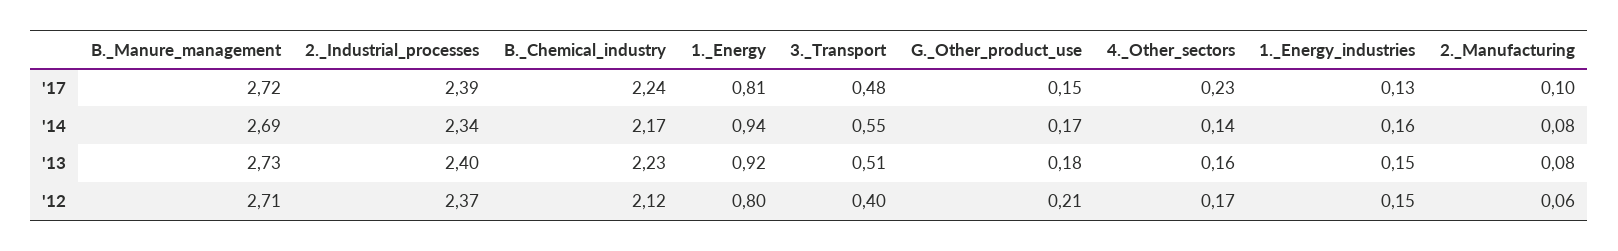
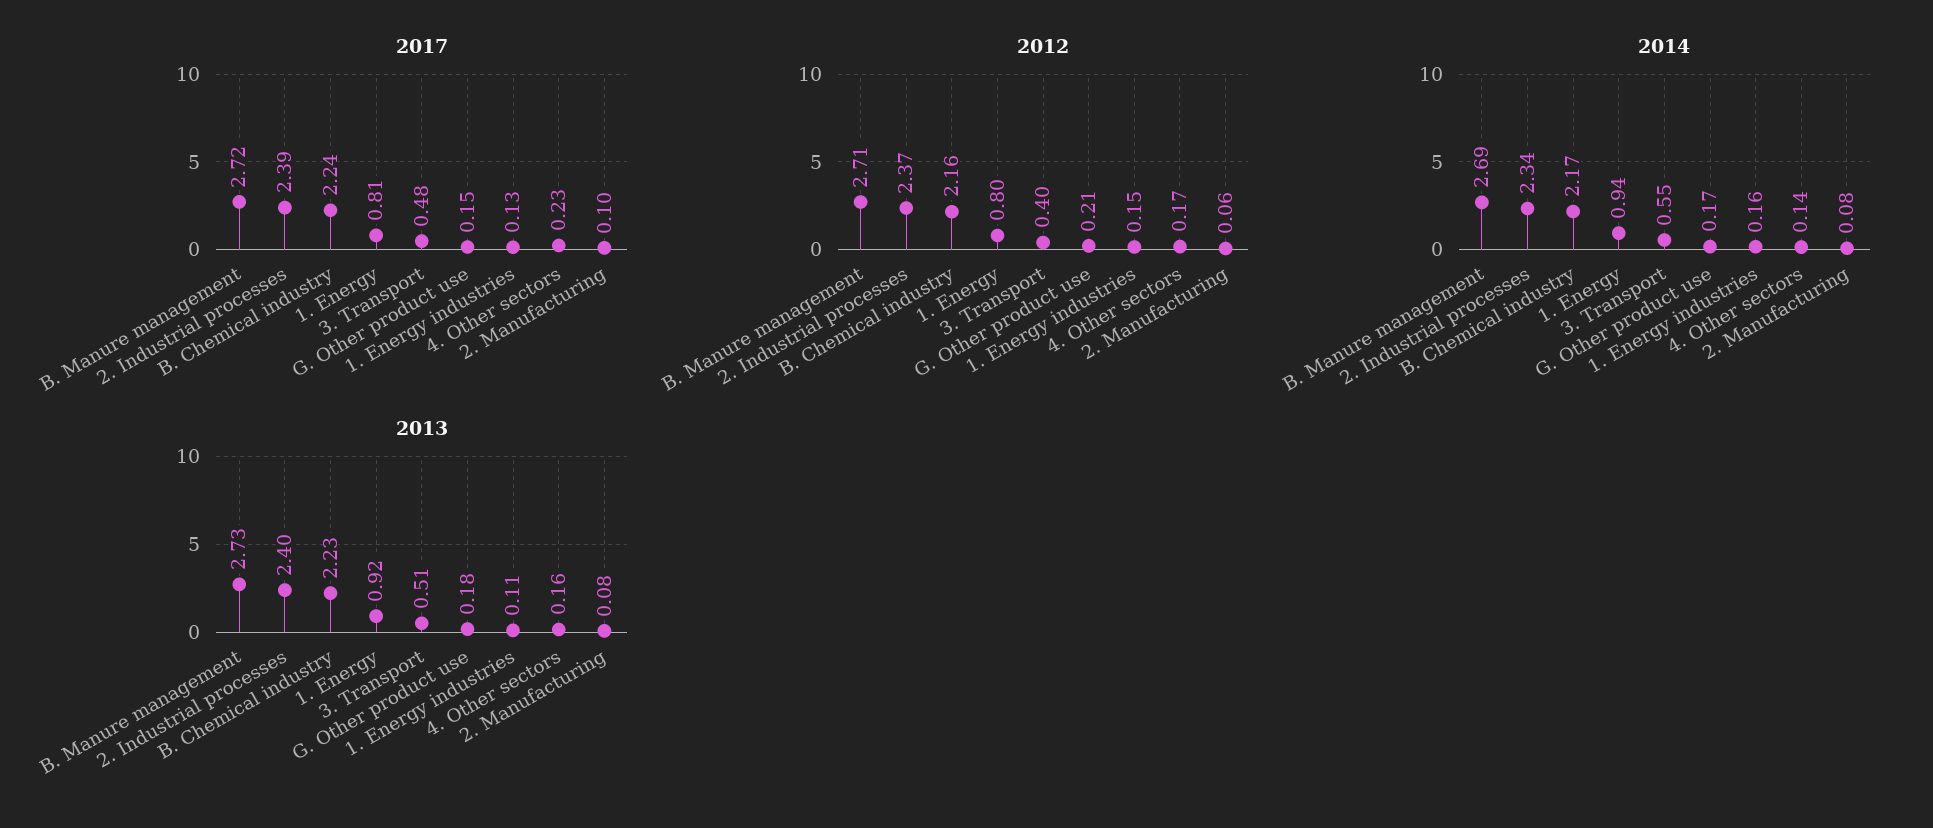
  {
    "'17": {
      "B._Manure_management": 2.72,
      "2._Industrial_processes": 2.39,
      "B._Chemical_industry": 2.24,
      "1._Energy": 0.81,
      "3._Transport": 0.48,
      "G._Other_product_use": 0.15,
      "4._Other_sectors": 0.23,
      "1._Energy_industries": 0.13,
      "2._Manufacturing": 0.1
    },
    "'14": {
      "B._Manure_management": 2.69,
      "2._Industrial_processes": 2.34,
      "B._Chemical_industry": 2.17,
      "1._Energy": 0.94,
      "3._Transport": 0.55,
      "G._Other_product_use": 0.17,
      "4._Other_sectors": 0.14,
      "1._Energy_industries": 0.16,
      "2._Manufacturing": 0.08
    },
    "'13": {
      "B._Manure_management": 2.73,
      "2._Industrial_processes": 2.4,
      "B._Chemical_industry": 2.23,
      "1._Energy": 0.92,
      "3._Transport": 0.51,
      "G._Other_product_use": 0.18,
      "4._Other_sectors": 0.16,
-     "1._Energy_industries": 0.15,
+     "1._Energy_industries": 0.11,
      "2._Manufacturing": 0.08
    },
    "'12": {
      "B._Manure_management": 2.71,
      "2._Industrial_processes": 2.37,
-     "B._Chemical_industry": 2.12,
+     "B._Chemical_industry": 2.16,
      "1._Energy": 0.8,
      "3._Transport": 0.4,
      "G._Other_product_use": 0.21,
      "4._Other_sectors": 0.17,
      "1._Energy_industries": 0.15,
      "2._Manufacturing": 0.06
    }
  }

